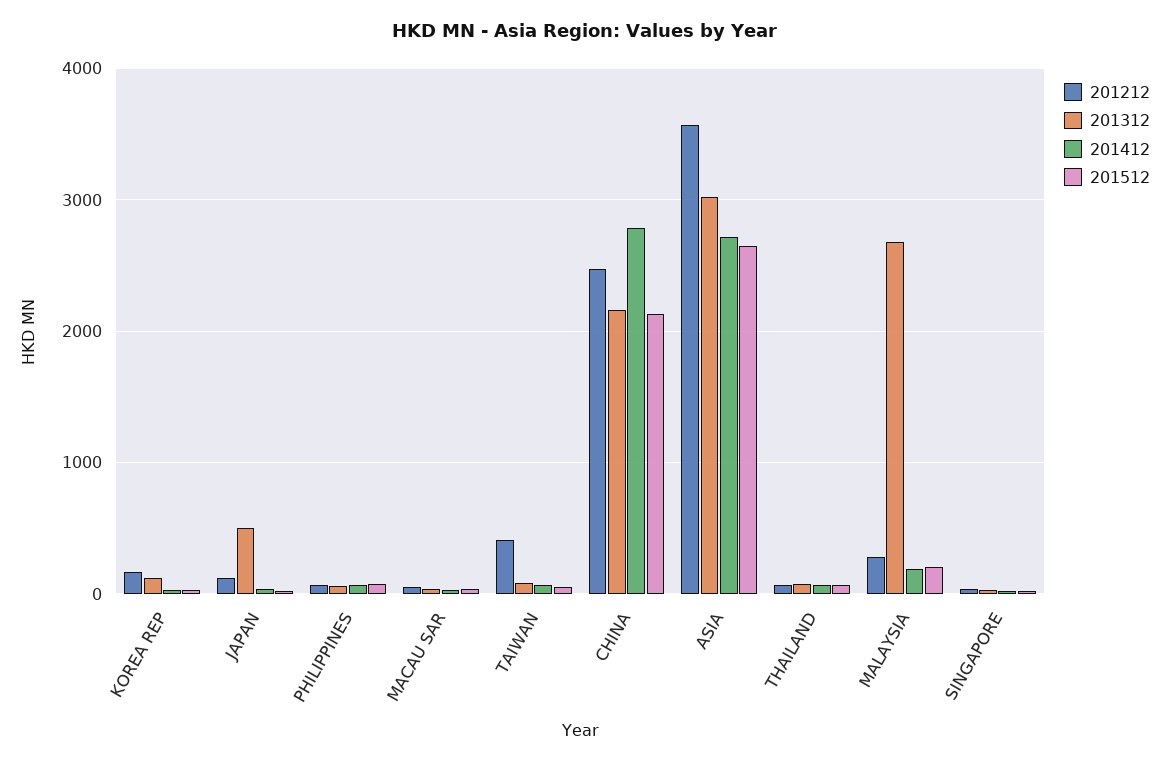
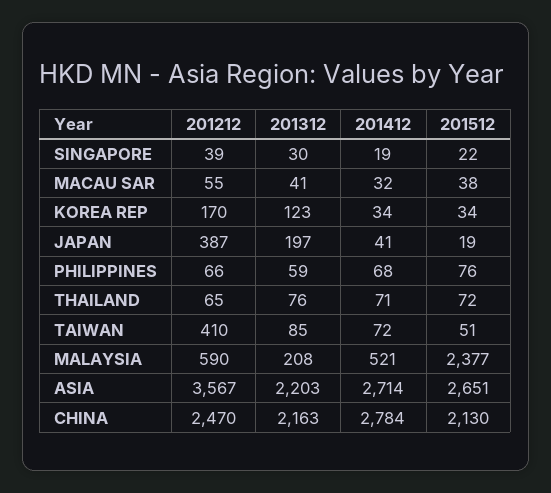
  {
    "201212": {
      "KOREA REP": 170,
-     "JAPAN": 100,
+     "JAPAN": 387,
      "PHILIPPINES": 66,
      "MACAU SAR": 55,
      "TAIWAN": 410,
      "CHINA": 2470,
      "ASIA": 3567,
      "THAILAND": 65,
-     "MALAYSIA": 300,
+     "MALAYSIA": 590,
      "SINGAPORE": 39
    },
    "201312": {
      "KOREA REP": 123,
-     "JAPAN": 500,
+     "JAPAN": 197,
      "PHILIPPINES": 59,
      "MACAU SAR": 41,
      "TAIWAN": 85,
      "CHINA": 2163,
-     "ASIA": 3000,
+     "ASIA": 2203,
      "THAILAND": 76,
-     "MALAYSIA": 2700,
+     "MALAYSIA": 208,
      "SINGAPORE": 30
    },
    "201412": {
      "KOREA REP": 34,
      "JAPAN": 41,
      "PHILIPPINES": 68,
      "MACAU SAR": 32,
      "TAIWAN": 72,
      "CHINA": 2784,
      "ASIA": 2714,
      "THAILAND": 71,
-     "MALAYSIA": 200,
+     "MALAYSIA": 521,
      "SINGAPORE": 19
    },
    "201512": {
      "KOREA REP": 34,
      "JAPAN": 19,
      "PHILIPPINES": 76,
      "MACAU SAR": 38,
      "TAIWAN": 51,
      "CHINA": 2130,
      "ASIA": 2651,
      "THAILAND": 72,
-     "MALAYSIA": 200,
+     "MALAYSIA": 2377,
      "SINGAPORE": 22
    }
  }

